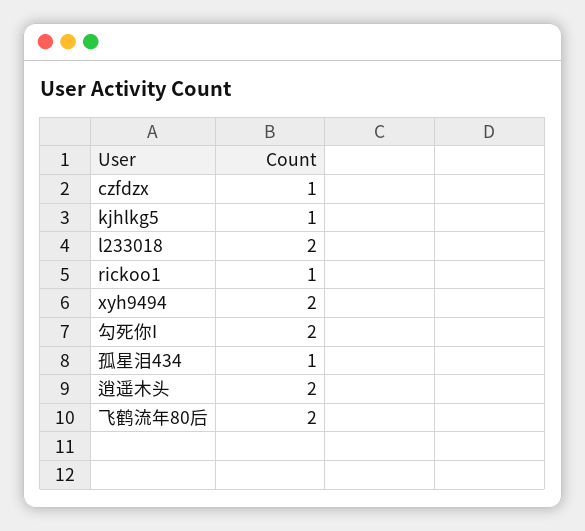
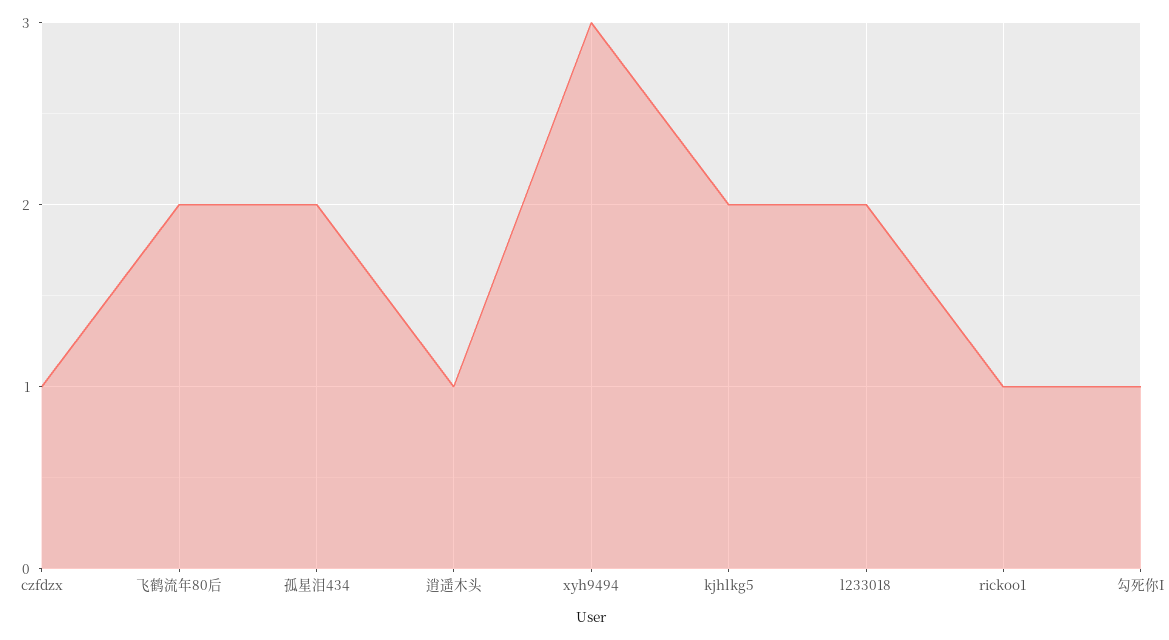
  {
    "czfdzx": 1,
-   "kjhlkg5": 1,
+   "kjhlkg5": 2,
    "l233018": 2,
    "rickoo1": 1,
-   "xyh9494": 2,
+   "xyh9494": 3,
-   "勾死你I": 2,
+   "勾死你I": 1,
-   "孤星泪434": 1,
+   "孤星泪434": 2,
-   "逍遥木头": 2,
+   "逍遥木头": 1,
    "飞鹤流年80后": 2
  }

